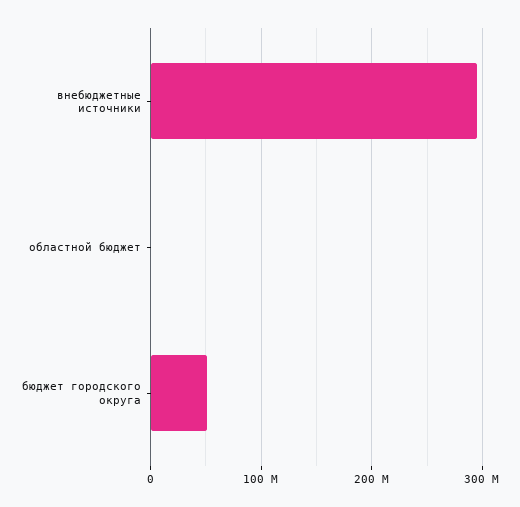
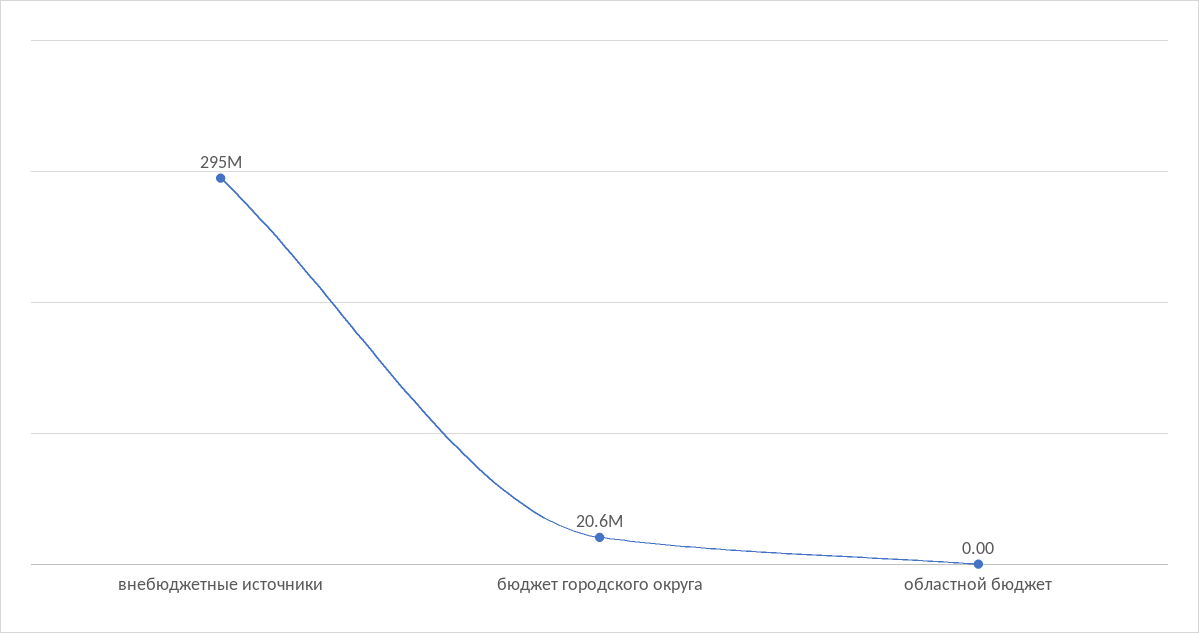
  {
    "внебюджетные источники": 295000000,
    "областной бюджет": 0,
-   "бюджет городского округа": 50000000
+   "бюджет городского округа": 20600000
  }

